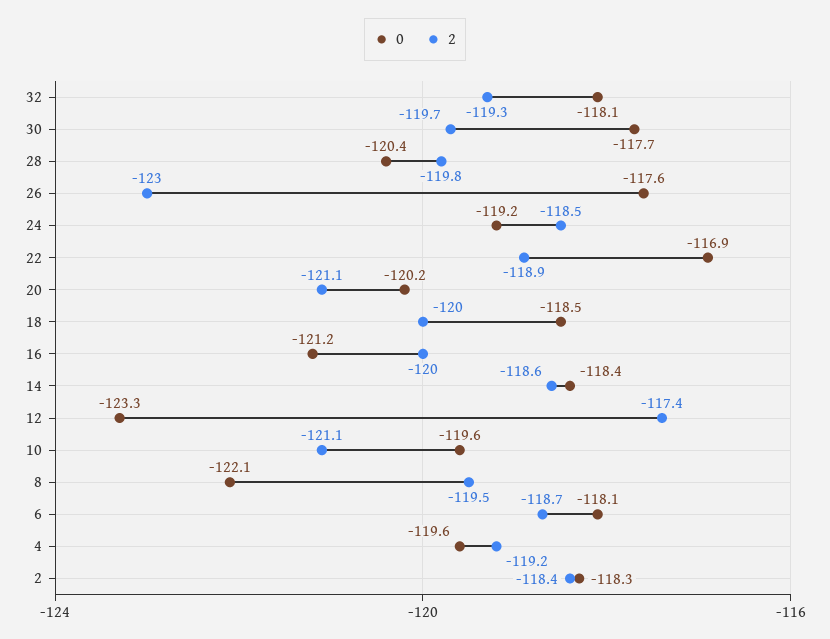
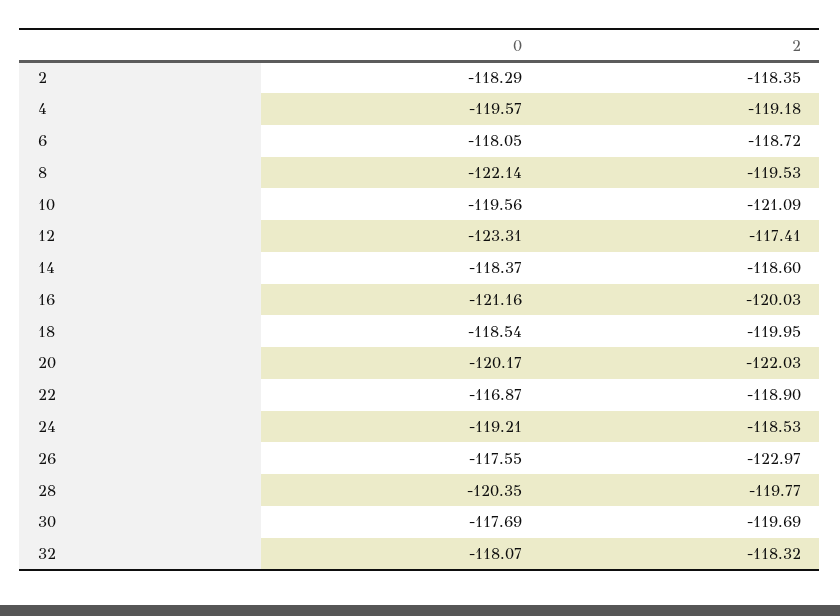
  {
    "0": {
      "32": -118.07,
      "30": -117.69,
      "28": -120.35,
      "26": -117.55,
      "24": -119.21,
      "22": -116.87,
      "20": -120.17,
      "18": -118.54,
      "16": -121.16,
      "14": -118.37,
      "12": -123.31,
      "10": -119.56,
      "8": -122.14,
      "6": -118.05,
      "4": -119.57,
      "2": -118.29
    },
    "2": {
-     "32": -119.3,
+     "32": -118.32,
      "30": -119.69,
      "28": -119.77,
      "26": -122.97,
      "24": -118.53,
      "22": -118.9,
-     "20": -121.1,
+     "20": -122.03,
      "18": -119.95,
      "16": -120.03,
      "14": -118.6,
      "12": -117.41,
      "10": -121.09,
      "8": -119.53,
      "6": -118.72,
      "4": -119.18,
      "2": -118.35
    }
  }

